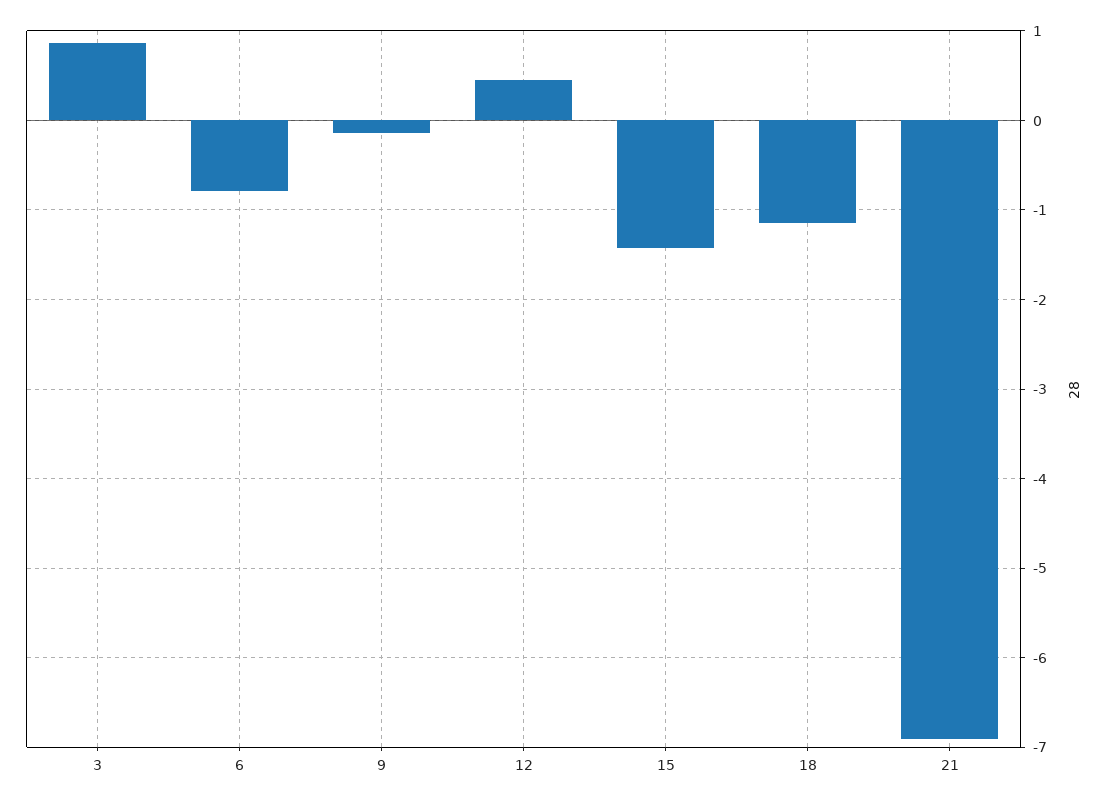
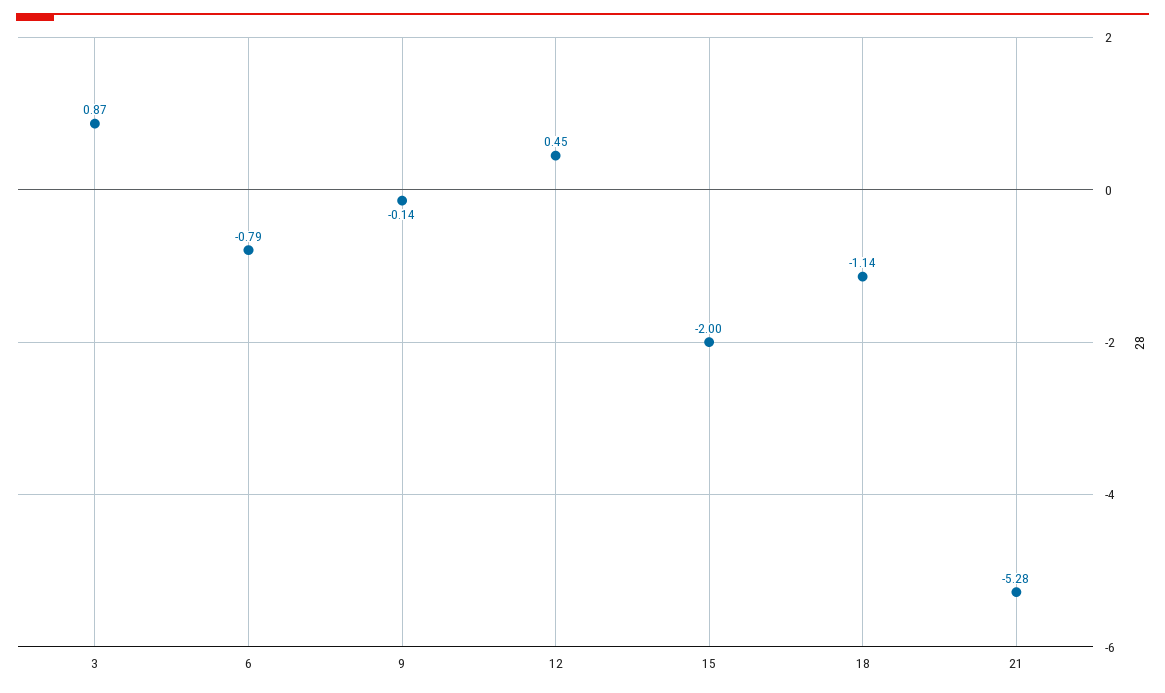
  {
    "3": 0.87,
    "6": -0.79,
    "9": -0.14,
    "12": 0.45,
-   "15": -1.4,
+   "15": -2,
    "18": -1.14,
-   "21": -6.9
+   "21": -5.28
  }

